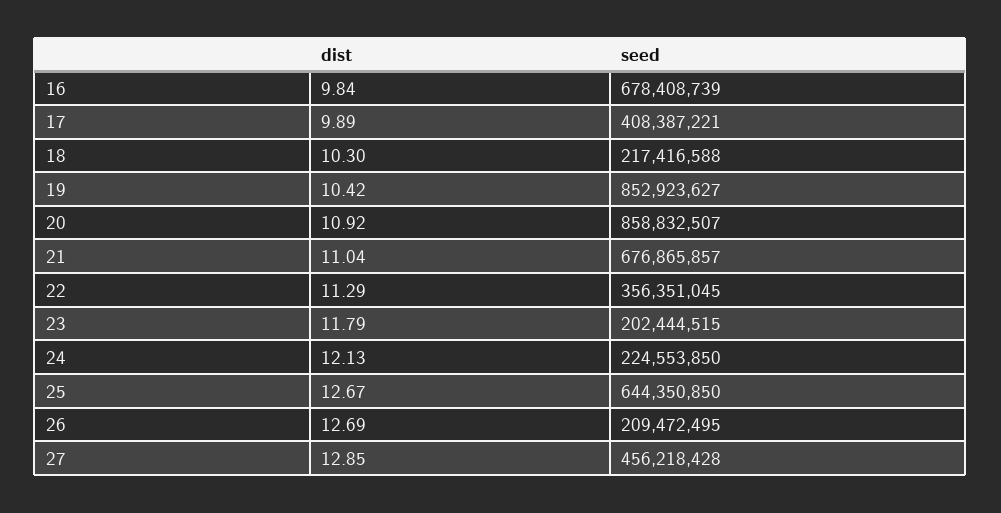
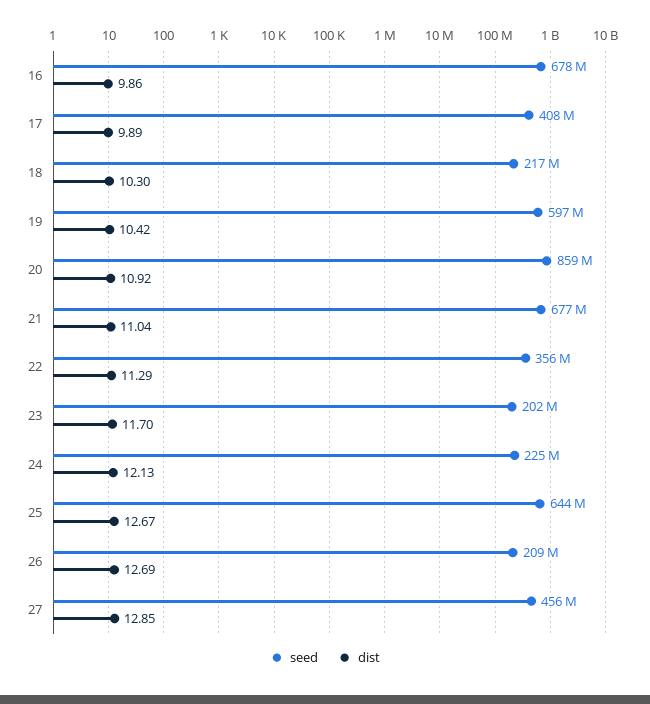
  {
    "dist": {
-     "16": 9.84,
+     "16": 9.86,
      "17": 9.89,
      "18": 10.3,
      "19": 10.42,
      "20": 10.92,
      "21": 11.04,
      "22": 11.29,
-     "23": 11.79,
+     "23": 11.7,
      "24": 12.13,
      "25": 12.67,
      "26": 12.69,
      "27": 12.85
    },
    "seed": {
      "16": 678408739,
      "17": 408387221,
      "18": 217416588,
-     "19": 852923627,
+     "19": 597000000,
      "20": 858832507,
      "21": 676865857,
      "22": 356351045,
      "23": 202444515,
      "24": 224553850,
      "25": 644350850,
      "26": 209472495,
      "27": 456218428
    }
  }

